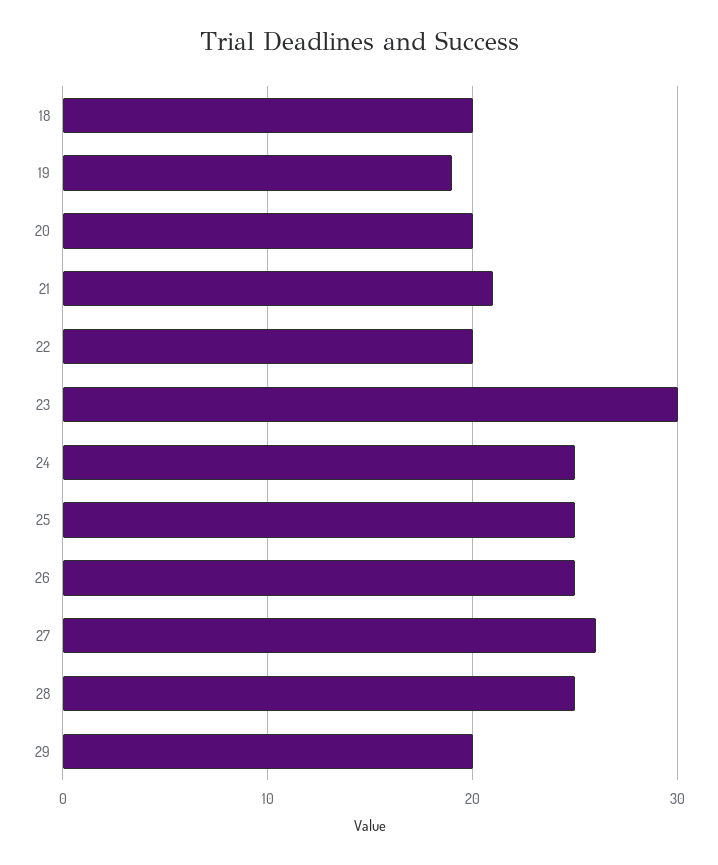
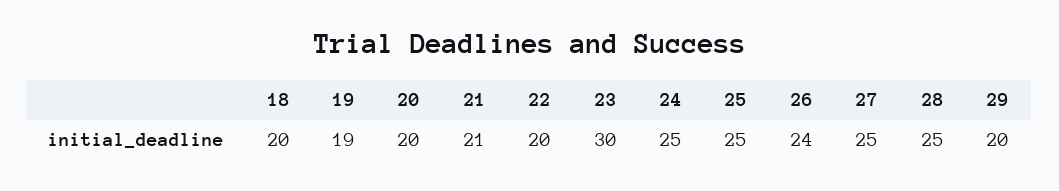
  {
    "18": 20,
    "19": 19,
    "20": 20,
    "21": 21,
    "22": 20,
    "23": 30,
    "24": 25,
    "25": 25,
-   "26": 25,
+   "26": 24,
-   "27": 26,
+   "27": 25,
    "28": 25,
    "29": 20
  }

